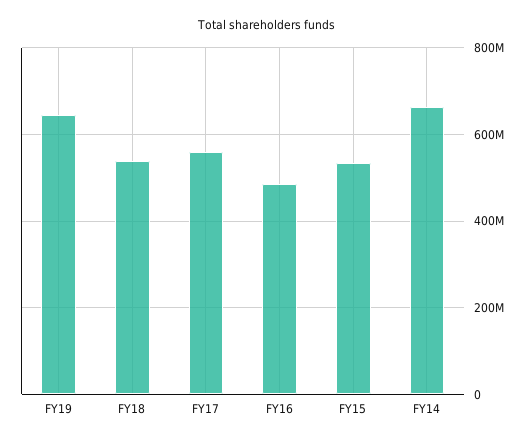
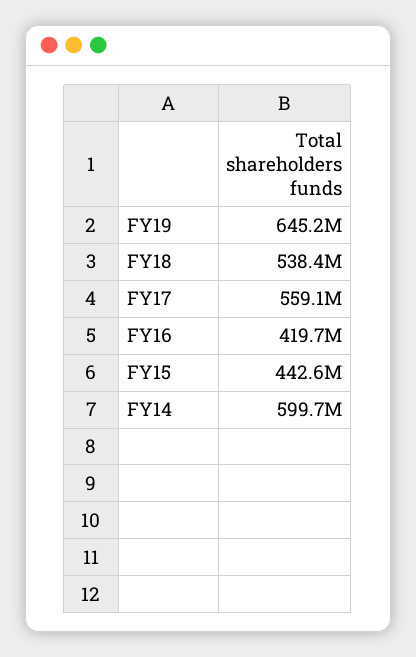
  {
    "FY19": 645200000,
    "FY18": 538400000,
    "FY17": 559100000,
-   "FY16": 480000000,
+   "FY16": 419700000,
-   "FY15": 540000000,
+   "FY15": 442600000,
-   "FY14": 660000000
+   "FY14": 599700000
  }

